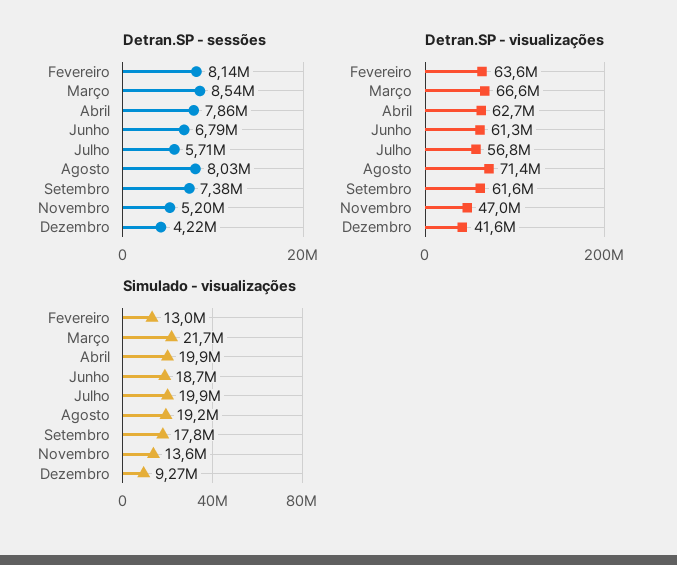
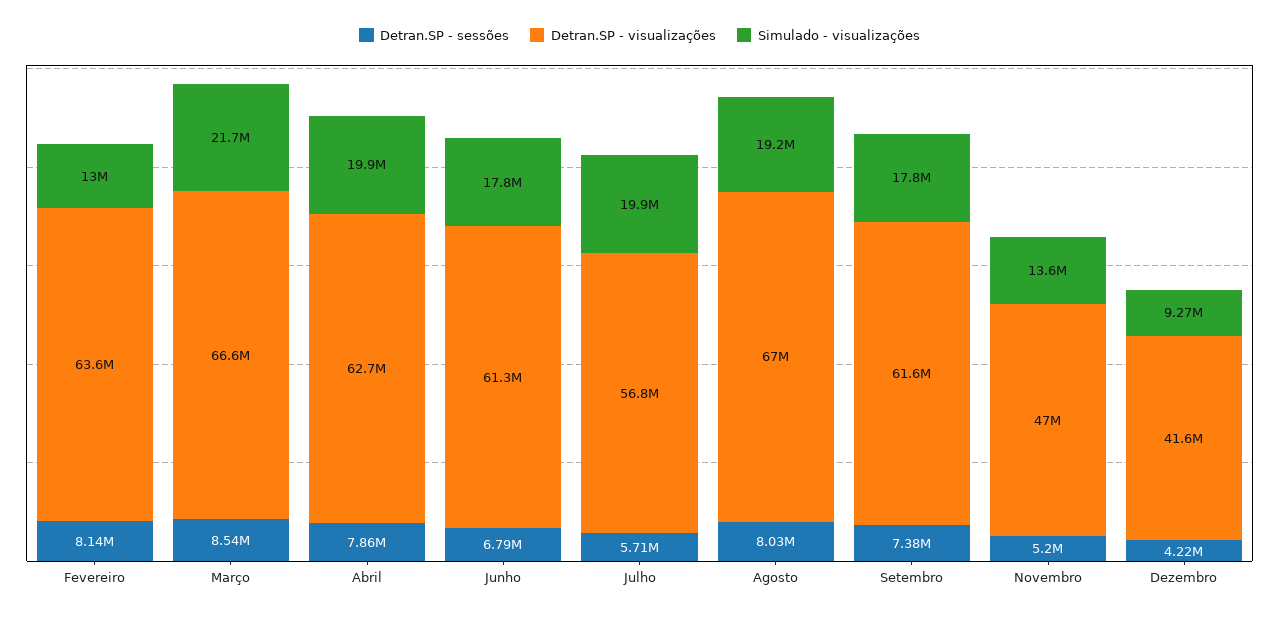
  {
    "Detran.SP - sessões": {
      "Fevereiro": 8140000,
      "Março": 8540000,
      "Abril": 7860000,
      "Junho": 6790000,
      "Julho": 5710000,
      "Agosto": 8030000,
      "Setembro": 7380000,
      "Novembro": 5200000,
      "Dezembro": 4220000
    },
    "Detran.SP - visualizações": {
      "Fevereiro": 63600000,
      "Março": 66600000,
      "Abril": 62700000,
      "Junho": 61300000,
      "Julho": 56800000,
-     "Agosto": 71400000,
+     "Agosto": 67000000,
      "Setembro": 61600000,
      "Novembro": 47000000,
      "Dezembro": 41600000
    },
    "Simulado - visualizações": {
      "Fevereiro": 13000000,
      "Março": 21700000,
      "Abril": 19900000,
-     "Junho": 18700000,
+     "Junho": 17800000,
      "Julho": 19900000,
      "Agosto": 19200000,
      "Setembro": 17800000,
      "Novembro": 13600000,
      "Dezembro": 9270000
    }
  }

